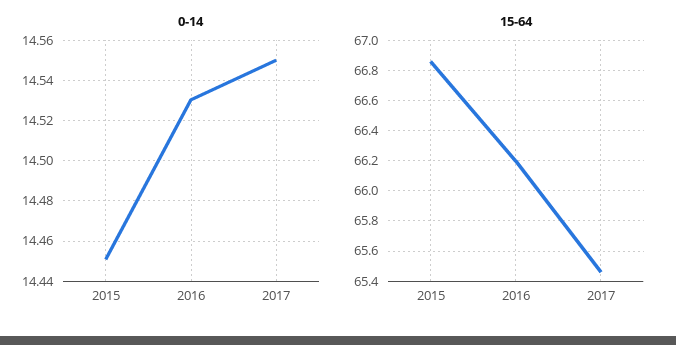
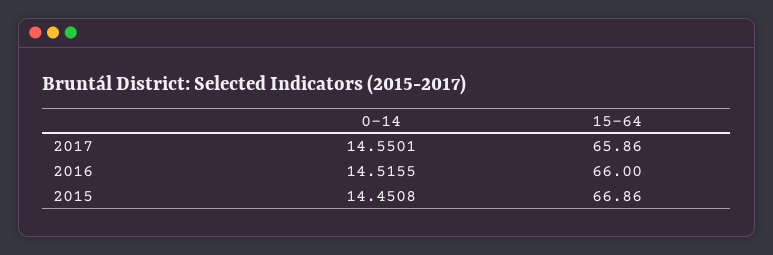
  {
    "0-14": {
      "2015": 14.4508,
-     "2016": 14.53,
+     "2016": 14.5155,
      "2017": 14.5501
    },
    "15-64": {
      "2015": 66.86,
-     "2016": 66.2,
+     "2016": 66,
-     "2017": 65.45
+     "2017": 65.86
    }
  }

